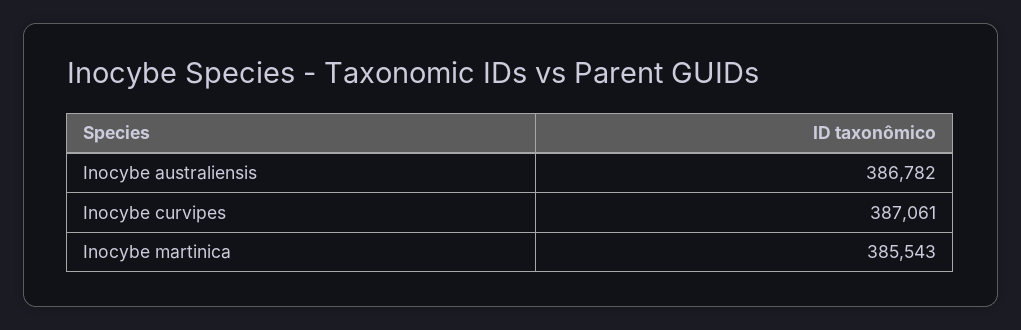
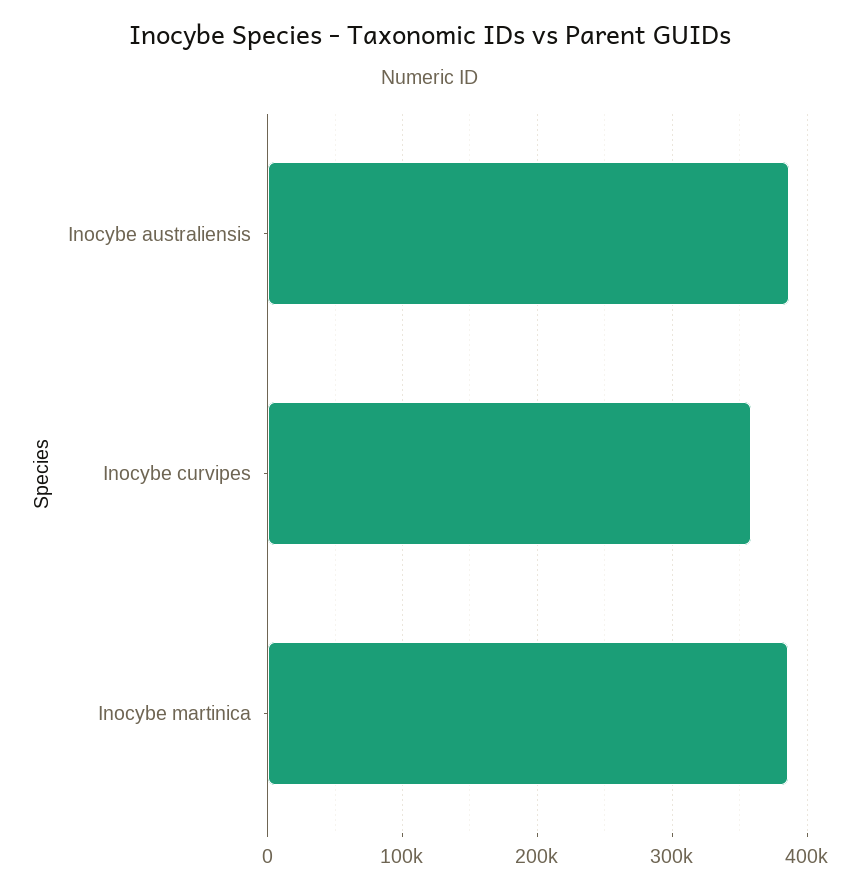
  {
    "Inocybe australiensis": 386782,
-   "Inocybe curvipes": 387061,
+   "Inocybe curvipes": 360000,
    "Inocybe martinica": 385543
  }

